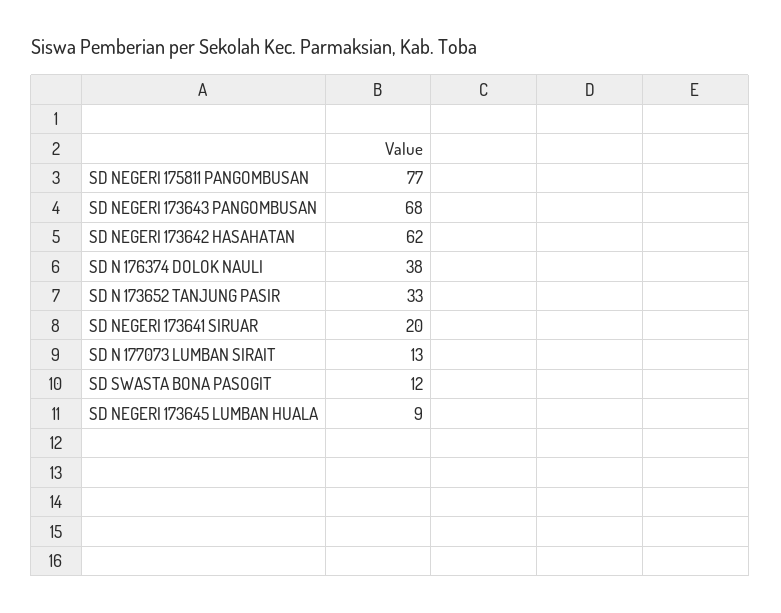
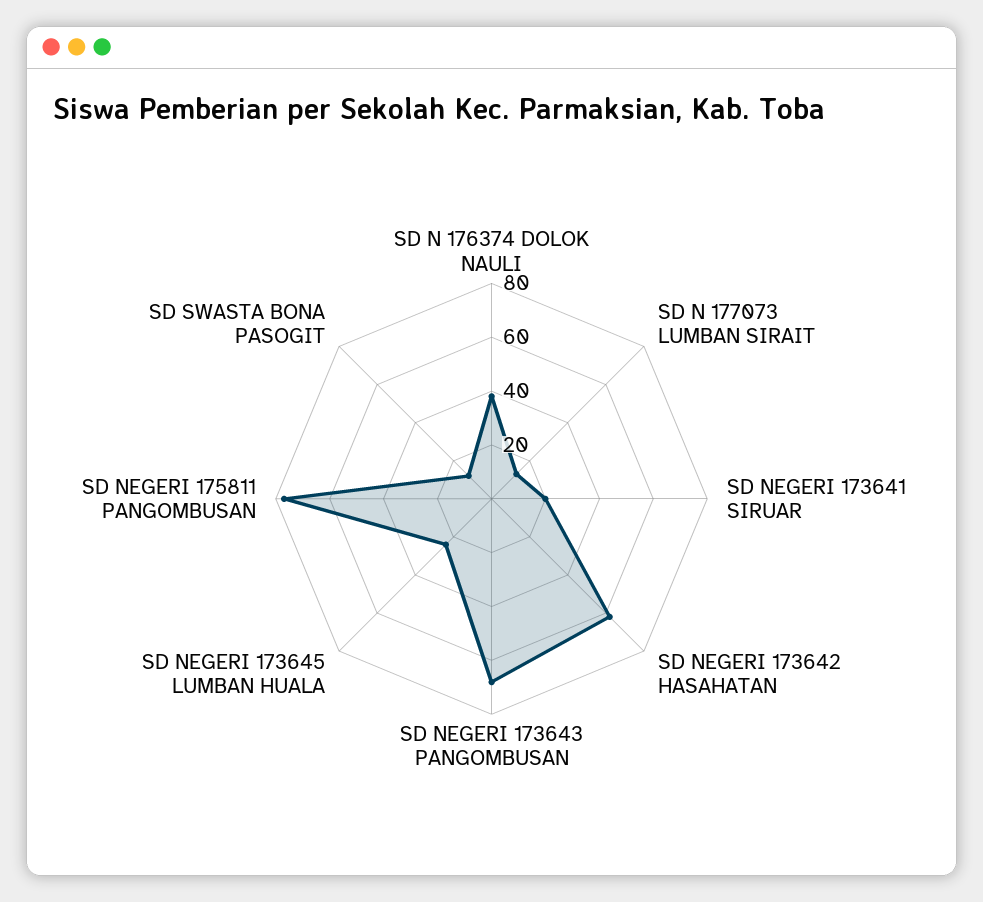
  {
    "SD NEGERI 175811 PANGOMBUSAN": 77,
    "SD NEGERI 173643 PANGOMBUSAN": 68,
    "SD NEGERI 173642 HASAHATAN": 62,
    "SD N 176374 DOLOK NAULI": 38,
-   "SD N 173652 TANJUNG PASIR": 33,
    "SD NEGERI 173641 SIRUAR": 20,
    "SD N 177073 LUMBAN SIRAIT": 13,
    "SD SWASTA BONA PASOGIT": 12,
-   "SD NEGERI 173645 LUMBAN HUALA": 9
+   "SD NEGERI 173645 LUMBAN HUALA": 25
  }

